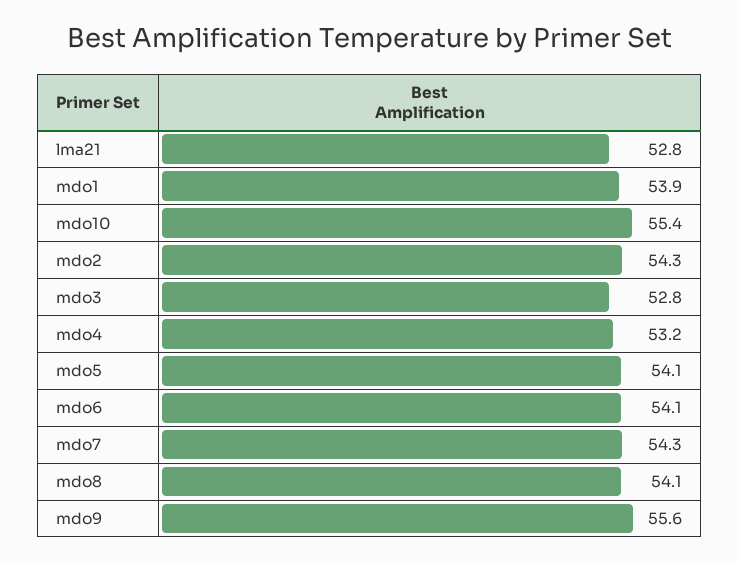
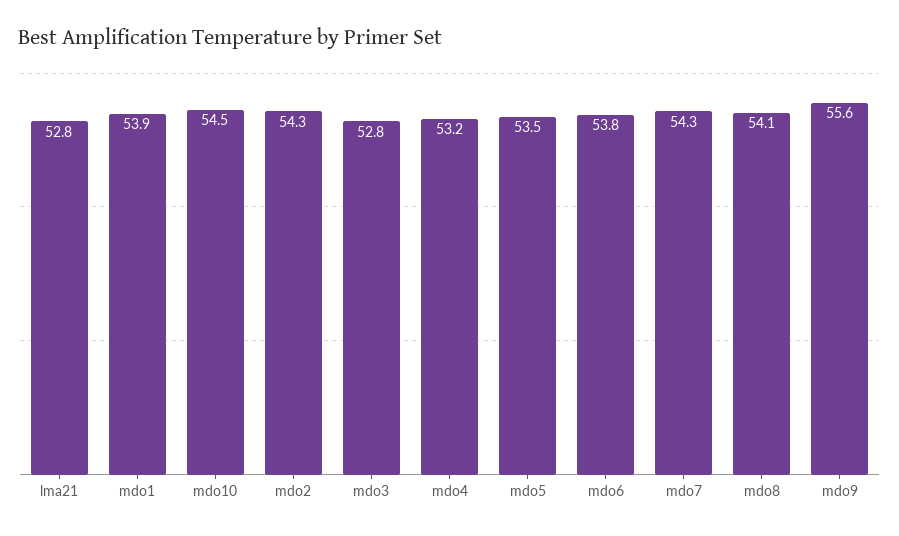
  {
    "lma21": 52.8,
    "mdo1": 53.9,
-   "mdo10": 55.4,
+   "mdo10": 54.5,
    "mdo2": 54.3,
    "mdo3": 52.8,
    "mdo4": 53.2,
-   "mdo5": 54.1,
+   "mdo5": 53.5,
-   "mdo6": 54.1,
+   "mdo6": 53.8,
    "mdo7": 54.3,
    "mdo8": 54.1,
    "mdo9": 55.6
  }

